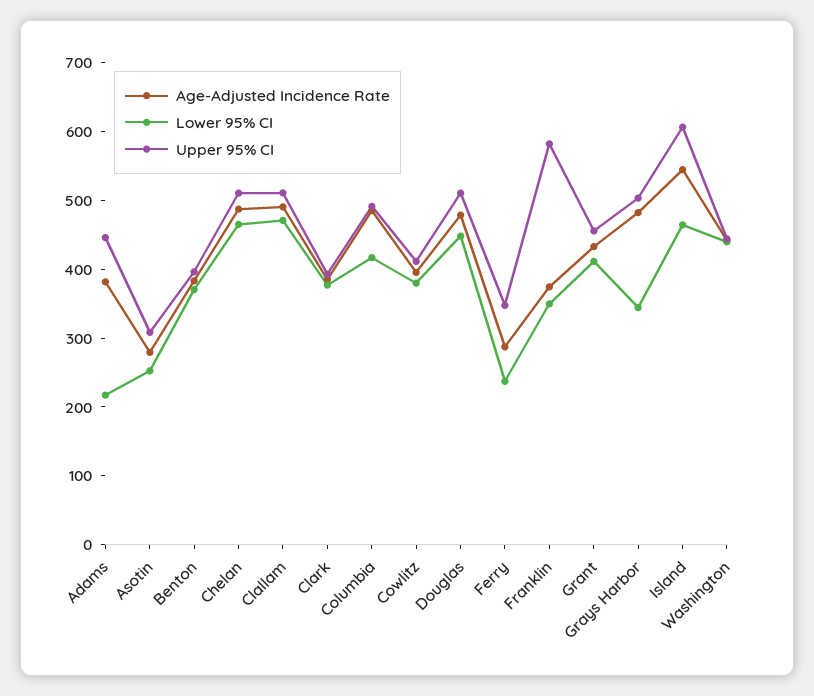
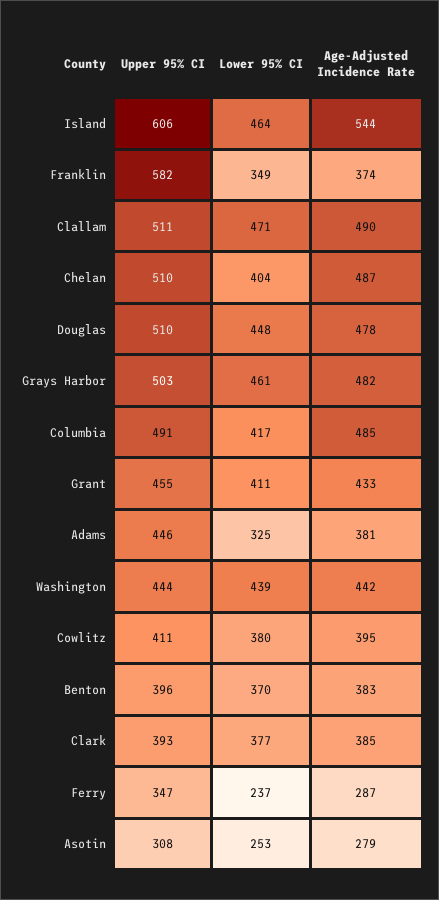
  {
    "Age-Adjusted Incidence Rate": {
      "Adams": 381,
      "Asotin": 279,
      "Benton": 383,
      "Chelan": 487,
      "Clallam": 490,
      "Clark": 385,
      "Columbia": 485,
      "Cowlitz": 395,
      "Douglas": 478,
      "Ferry": 287,
      "Franklin": 374,
      "Grant": 433,
      "Grays Harbor": 482,
      "Island": 544,
      "Washington": 442
    },
    "Lower 95% CI": {
-     "Adams": 220,
+     "Adams": 325,
      "Asotin": 253,
      "Benton": 370,
-     "Chelan": 460,
+     "Chelan": 404,
      "Clallam": 471,
      "Clark": 377,
      "Columbia": 417,
      "Cowlitz": 380,
      "Douglas": 448,
      "Ferry": 237,
      "Franklin": 349,
      "Grant": 411,
-     "Grays Harbor": 340,
+     "Grays Harbor": 461,
      "Island": 464,
      "Washington": 439
    },
    "Upper 95% CI": {
      "Adams": 446,
      "Asotin": 308,
      "Benton": 396,
      "Chelan": 510,
      "Clallam": 511,
      "Clark": 393,
      "Columbia": 491,
      "Cowlitz": 411,
      "Douglas": 510,
      "Ferry": 347,
      "Franklin": 582,
      "Grant": 455,
      "Grays Harbor": 503,
      "Island": 606,
      "Washington": 444
    }
  }

